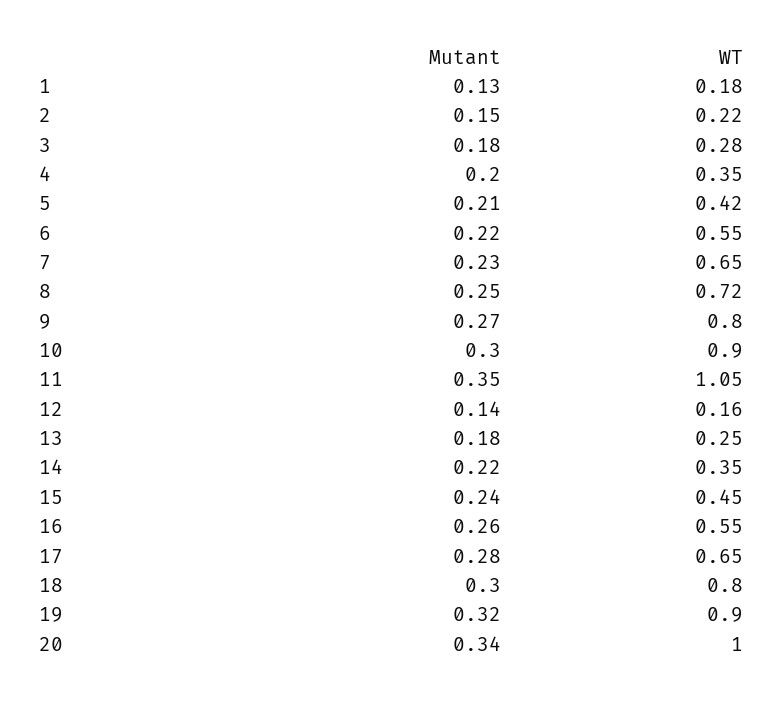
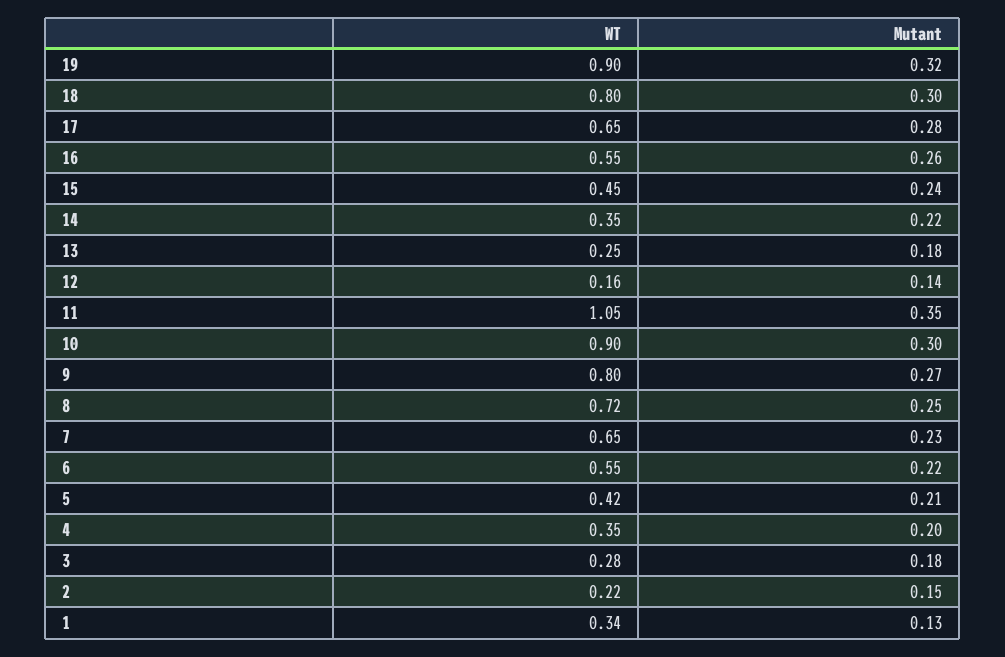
  {
    "Mutant": {
      "1": 0.13,
      "2": 0.15,
      "3": 0.18,
      "4": 0.2,
      "5": 0.21,
      "6": 0.22,
      "7": 0.23,
      "8": 0.25,
      "9": 0.27,
      "10": 0.3,
      "11": 0.35,
      "12": 0.14,
      "13": 0.18,
      "14": 0.22,
      "15": 0.24,
      "16": 0.26,
      "17": 0.28,
      "18": 0.3,
-     "19": 0.32,
+     "19": 0.32
-     "20": 0.34
    },
    "WT": {
-     "1": 0.18,
+     "1": 0.34,
      "2": 0.22,
      "3": 0.28,
      "4": 0.35,
      "5": 0.42,
      "6": 0.55,
      "7": 0.65,
      "8": 0.72,
      "9": 0.8,
      "10": 0.9,
      "11": 1.05,
      "12": 0.16,
      "13": 0.25,
      "14": 0.35,
      "15": 0.45,
      "16": 0.55,
      "17": 0.65,
      "18": 0.8,
-     "19": 0.9,
+     "19": 0.9
-     "20": 1
    }
  }

